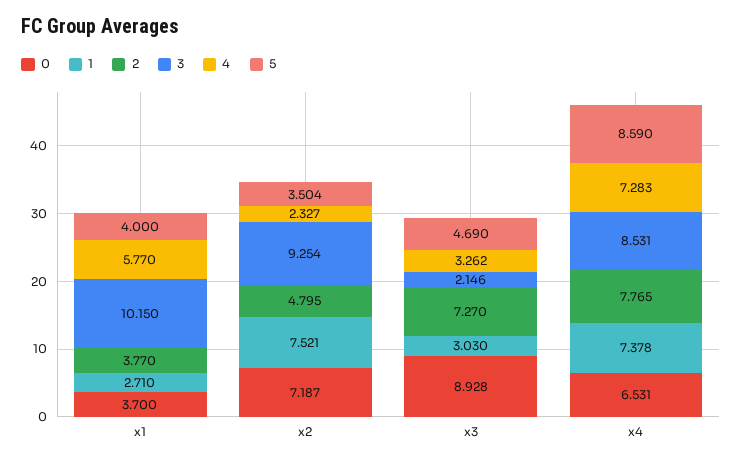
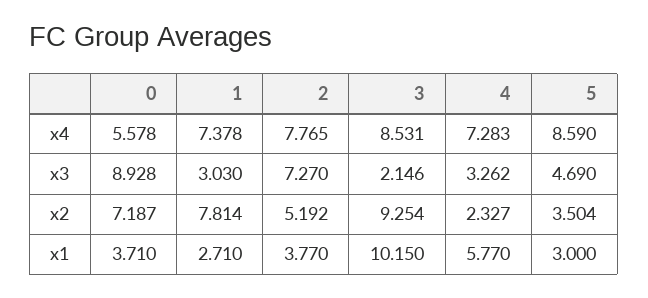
  {
    "0": {
-     "x1": 3.7,
+     "x1": 3.71,
      "x2": 7.187,
      "x3": 8.928,
-     "x4": 6.531
+     "x4": 5.578
    },
    "1": {
      "x1": 2.71,
-     "x2": 7.521,
+     "x2": 7.814,
      "x3": 3.03,
      "x4": 7.378
    },
    "2": {
      "x1": 3.77,
-     "x2": 4.795,
+     "x2": 5.192,
      "x3": 7.27,
      "x4": 7.765
    },
    "3": {
      "x1": 10.15,
      "x2": 9.254,
      "x3": 2.146,
      "x4": 8.531
    },
    "4": {
      "x1": 5.77,
      "x2": 2.327,
      "x3": 3.262,
      "x4": 7.283
    },
    "5": {
-     "x1": 4,
+     "x1": 3,
      "x2": 3.504,
      "x3": 4.69,
      "x4": 8.59
    }
  }

